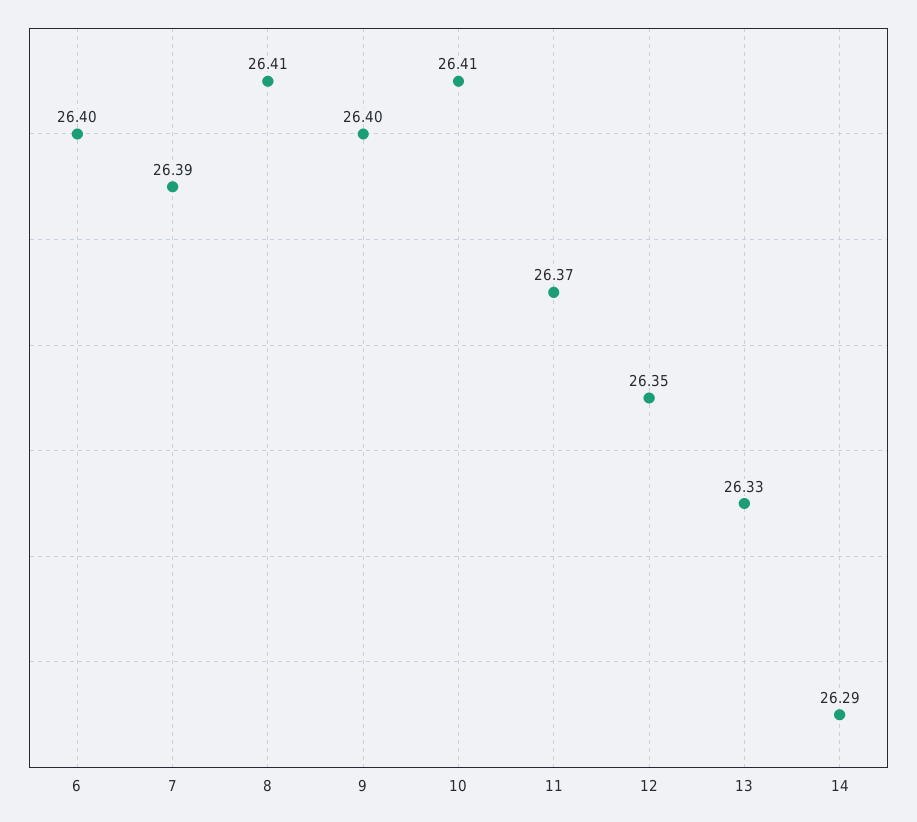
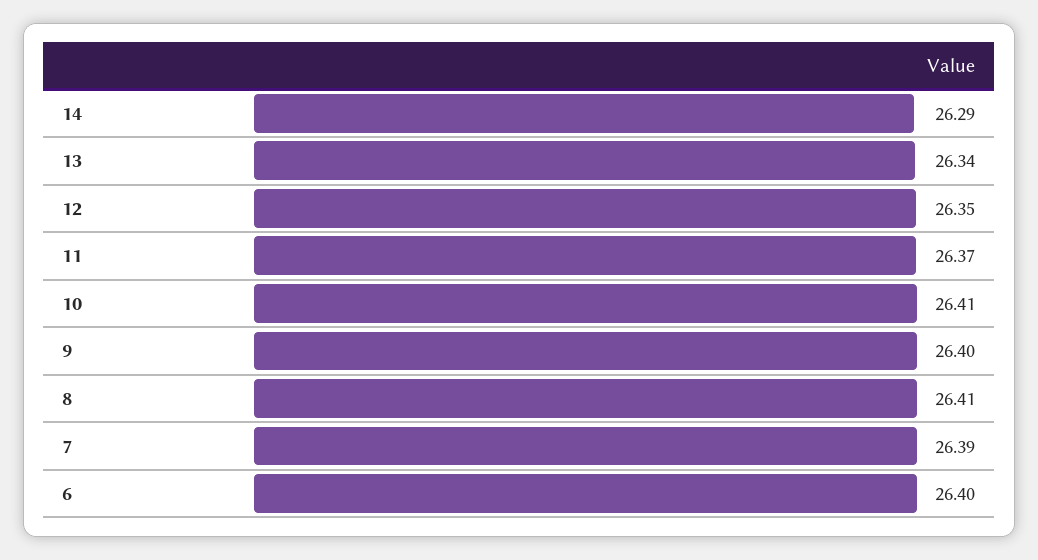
  {
    "6": 26.4,
    "7": 26.39,
    "8": 26.41,
    "9": 26.4,
    "10": 26.41,
    "11": 26.37,
    "12": 26.35,
-   "13": 26.33,
+   "13": 26.34,
    "14": 26.29
  }

